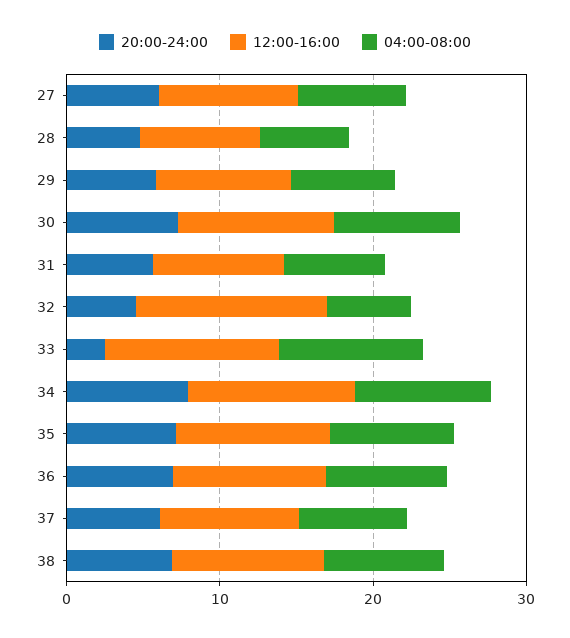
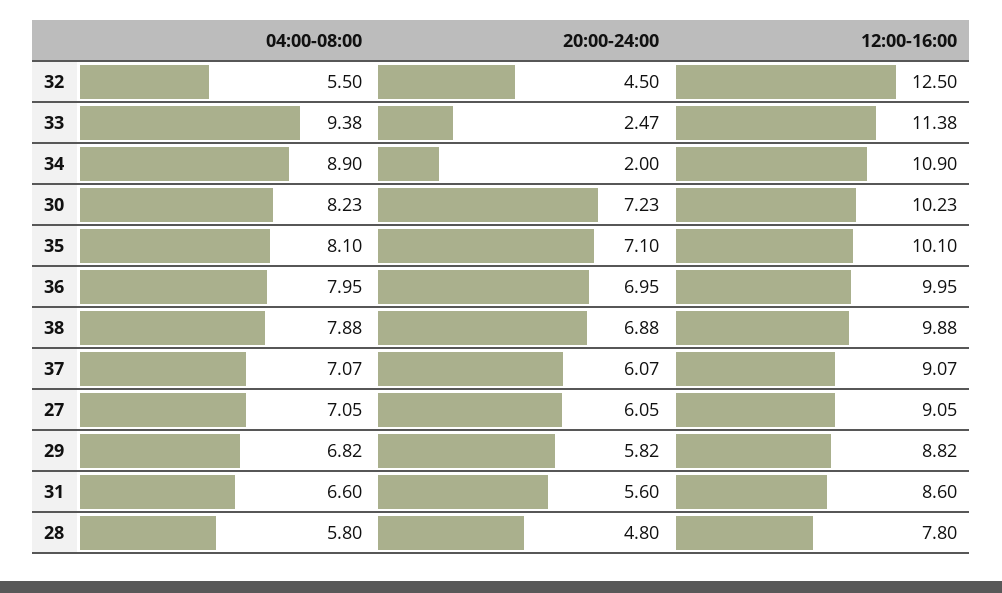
  {
    "20:00-24:00": {
      "27": 6.05,
      "28": 4.8,
      "29": 5.82,
      "30": 7.23,
      "31": 5.6,
      "32": 4.5,
      "33": 2.47,
-     "34": 8,
+     "34": 2,
      "35": 7.1,
      "36": 6.95,
      "37": 6.07,
      "38": 6.88
    },
    "12:00-16:00": {
      "27": 9.05,
      "28": 7.8,
      "29": 8.82,
      "30": 10.23,
      "31": 8.6,
      "32": 12.5,
      "33": 11.38,
      "34": 10.9,
      "35": 10.1,
      "36": 9.95,
      "37": 9.07,
      "38": 9.88
    },
    "04:00-08:00": {
      "27": 7.05,
      "28": 5.8,
      "29": 6.82,
      "30": 8.23,
      "31": 6.6,
      "32": 5.5,
      "33": 9.38,
      "34": 8.9,
      "35": 8.1,
      "36": 7.95,
      "37": 7.07,
      "38": 7.88
    }
  }

